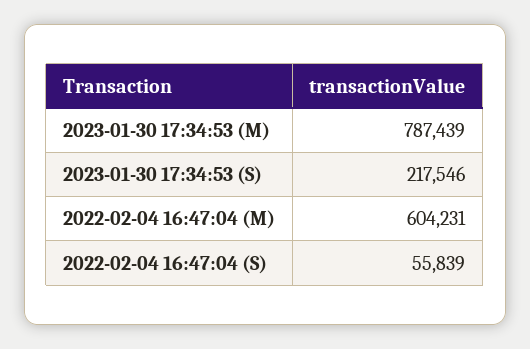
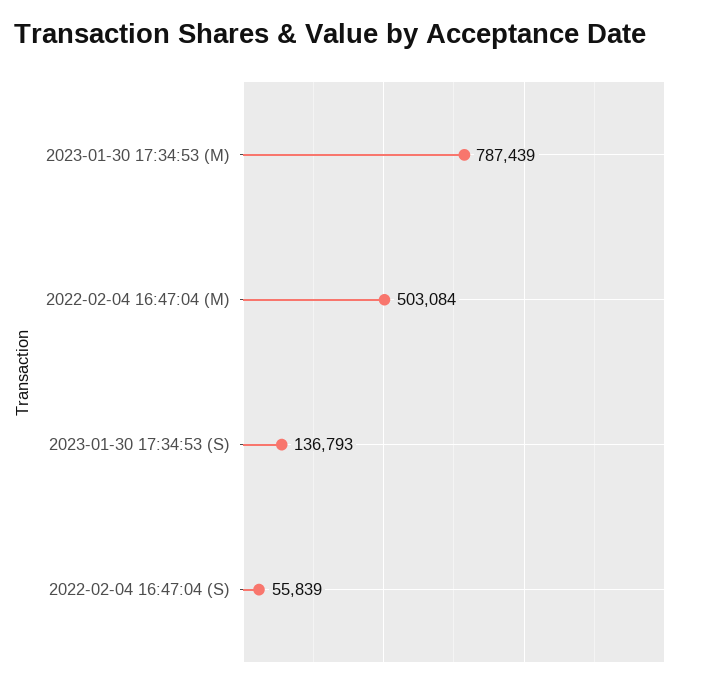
  {
    "2023-01-30 17:34:53 (M)": 787439,
-   "2023-01-30 17:34:53 (S)": 217546,
+   "2023-01-30 17:34:53 (S)": 136793,
-   "2022-02-04 16:47:04 (M)": 604231,
+   "2022-02-04 16:47:04 (M)": 503084,
    "2022-02-04 16:47:04 (S)": 55839
  }

